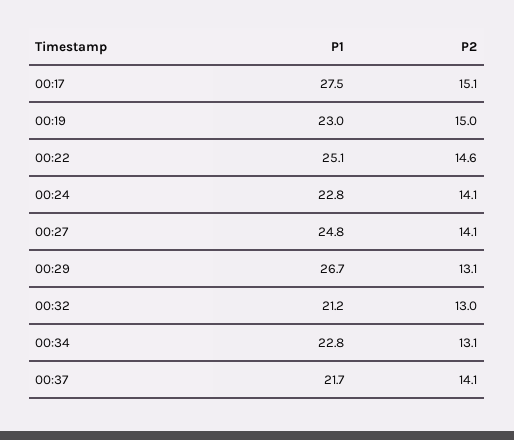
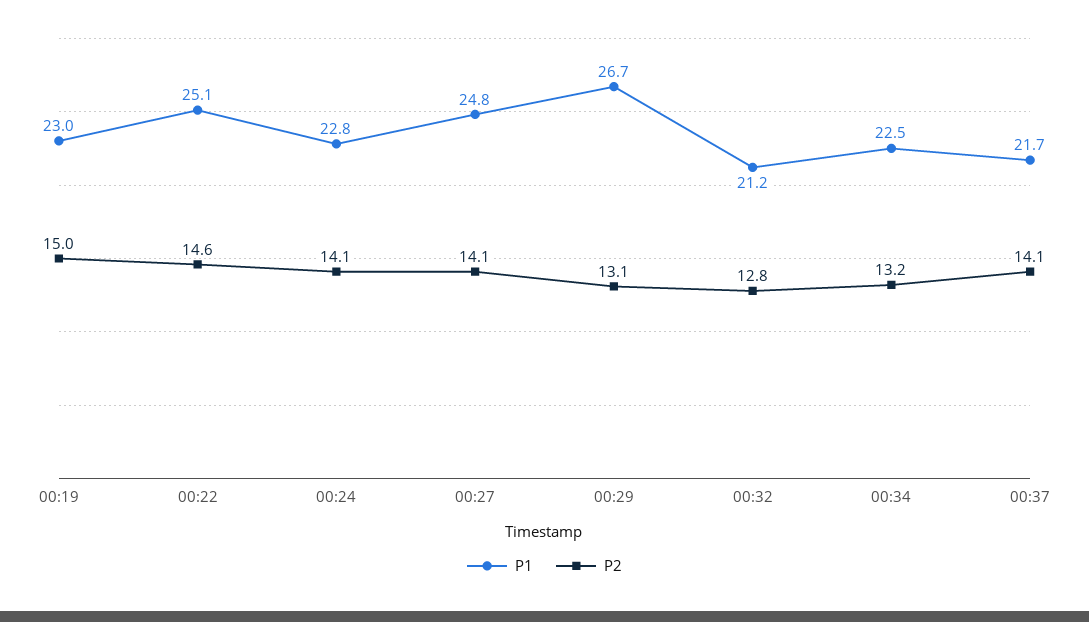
  {
    "P1": {
-     "00:17": 27.5,
      "00:19": 23,
      "00:22": 25.1,
      "00:24": 22.8,
      "00:27": 24.8,
      "00:29": 26.7,
      "00:32": 21.2,
-     "00:34": 22.8,
+     "00:34": 22.5,
      "00:37": 21.7
    },
    "P2": {
-     "00:17": 15.1,
      "00:19": 15,
      "00:22": 14.6,
      "00:24": 14.1,
      "00:27": 14.1,
      "00:29": 13.1,
-     "00:32": 13,
+     "00:32": 12.8,
-     "00:34": 13.1,
+     "00:34": 13.2,
      "00:37": 14.1
    }
  }

